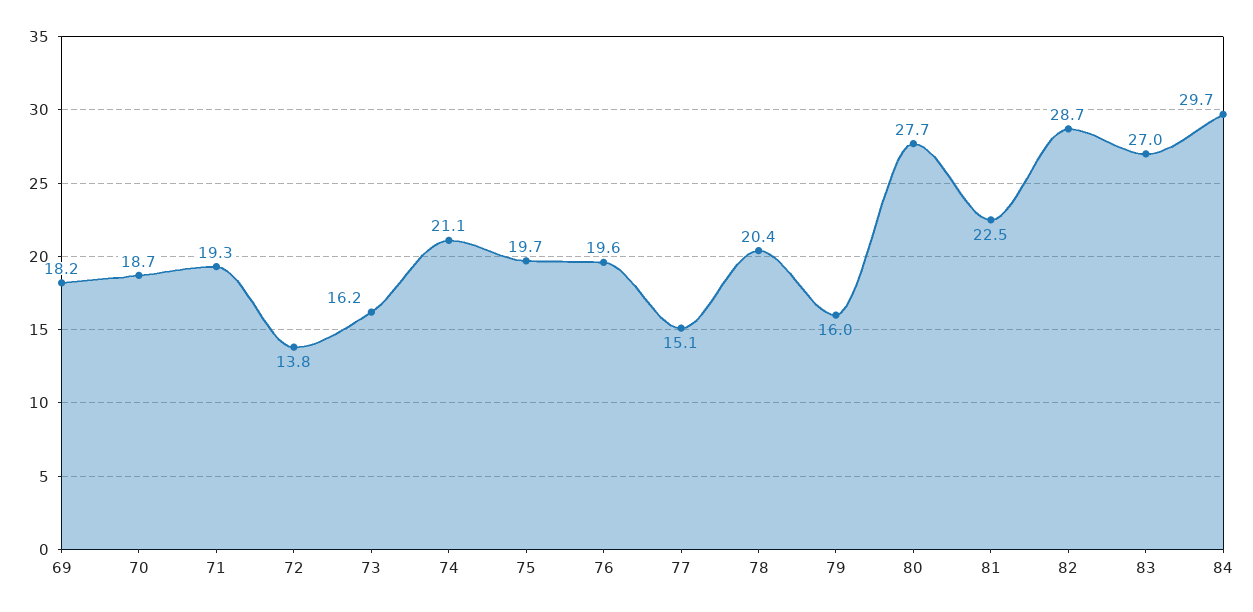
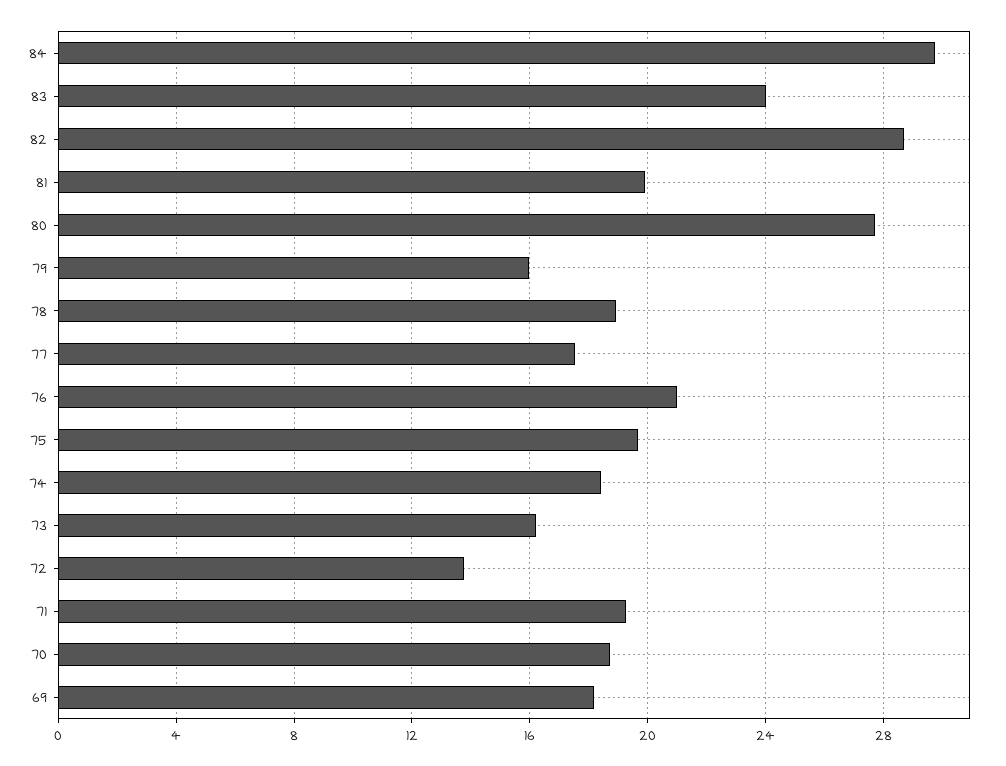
  {
    "69": 18.2,
    "70": 18.7,
    "71": 19.3,
    "72": 13.8,
    "73": 16.2,
-   "74": 21.1,
+   "74": 18.5,
    "75": 19.7,
-   "76": 19.6,
+   "76": 21,
-   "77": 15.1,
+   "77": 17.5,
-   "78": 20.4,
+   "78": 19,
    "79": 16,
    "80": 27.7,
-   "81": 22.5,
+   "81": 20,
    "82": 28.7,
-   "83": 27,
+   "83": 24,
    "84": 29.7
  }

